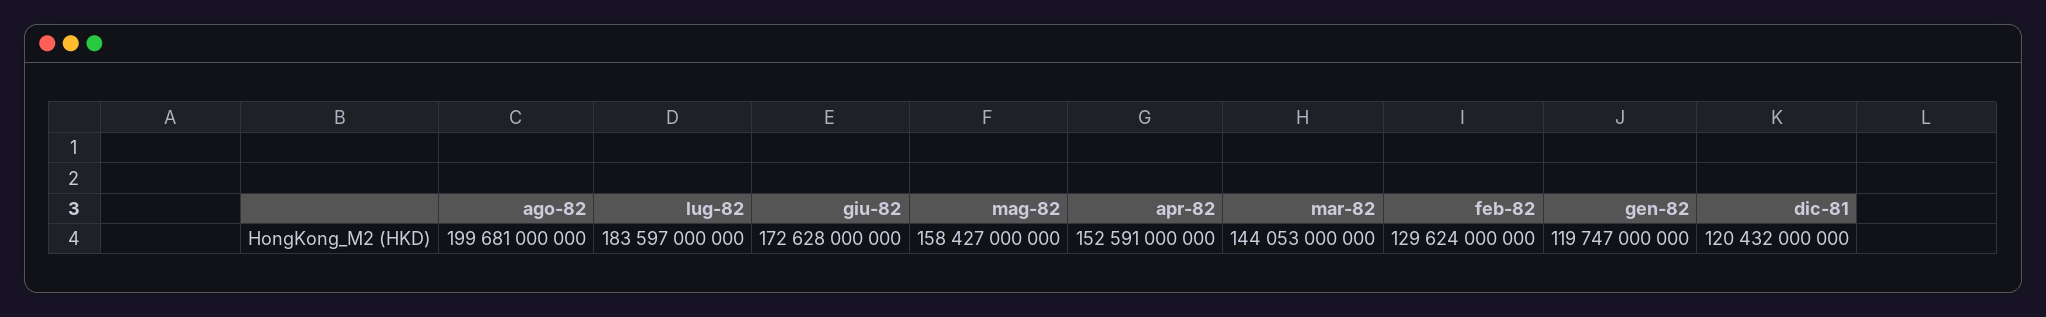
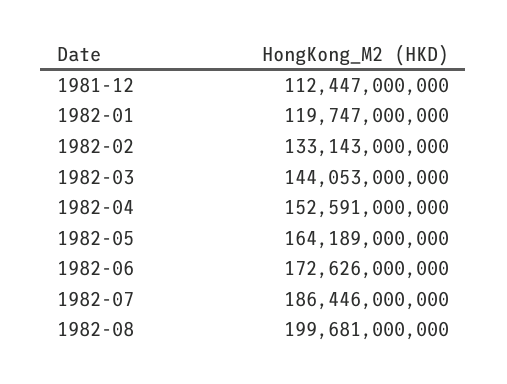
  {
    "ago-82": 199681000000,
-   "lug-82": 183597000000,
+   "lug-82": 186446000000,
-   "giu-82": 172628000000,
+   "giu-82": 172626000000,
-   "mag-82": 158427000000,
+   "mag-82": 164189000000,
    "apr-82": 152591000000,
    "mar-82": 144053000000,
-   "feb-82": 129624000000,
+   "feb-82": 133143000000,
    "gen-82": 119747000000,
-   "dic-81": 120432000000
+   "dic-81": 112447000000
  }

